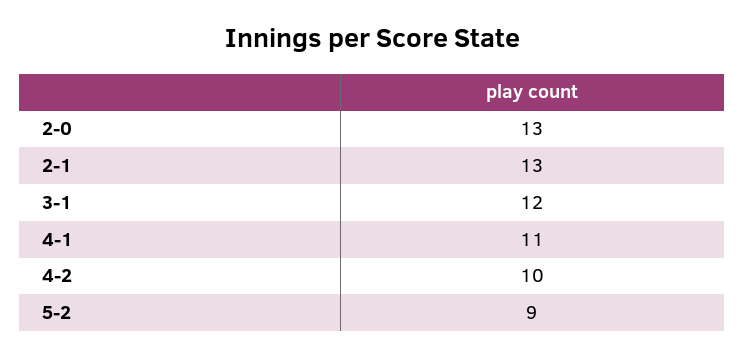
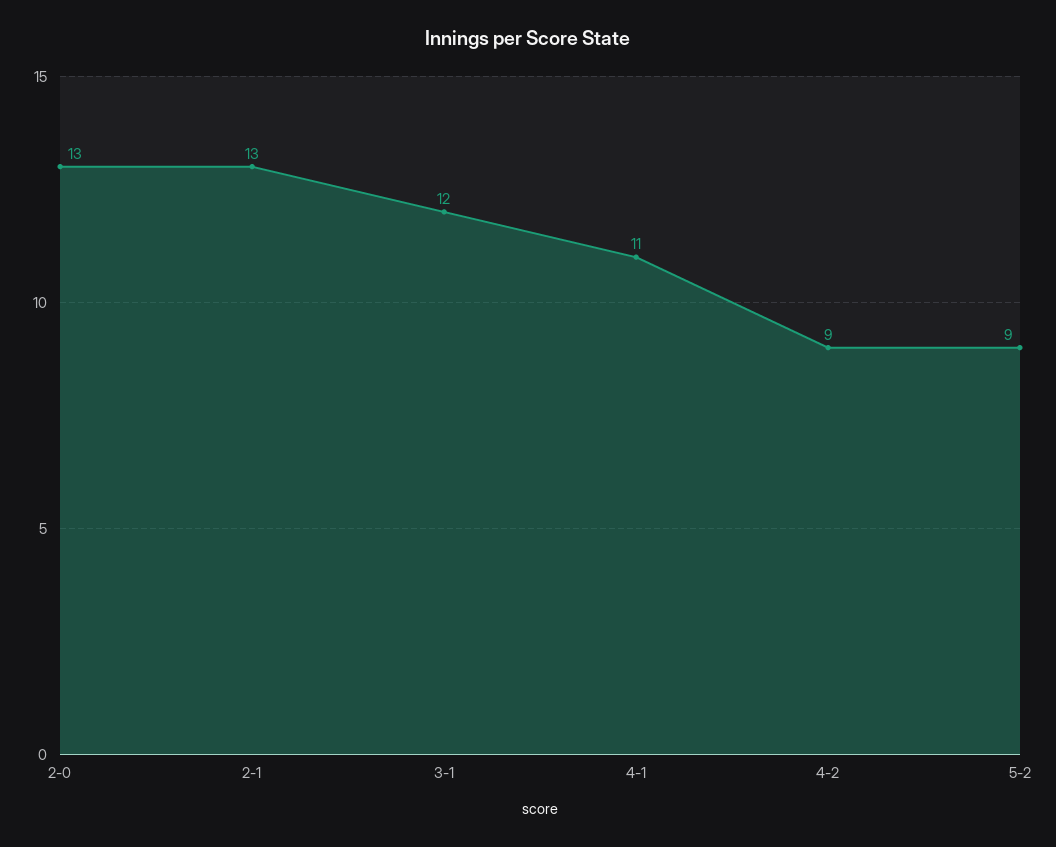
  {
    "2-0": 13,
    "2-1": 13,
    "3-1": 12,
    "4-1": 11,
-   "4-2": 10,
+   "4-2": 9,
    "5-2": 9
  }

